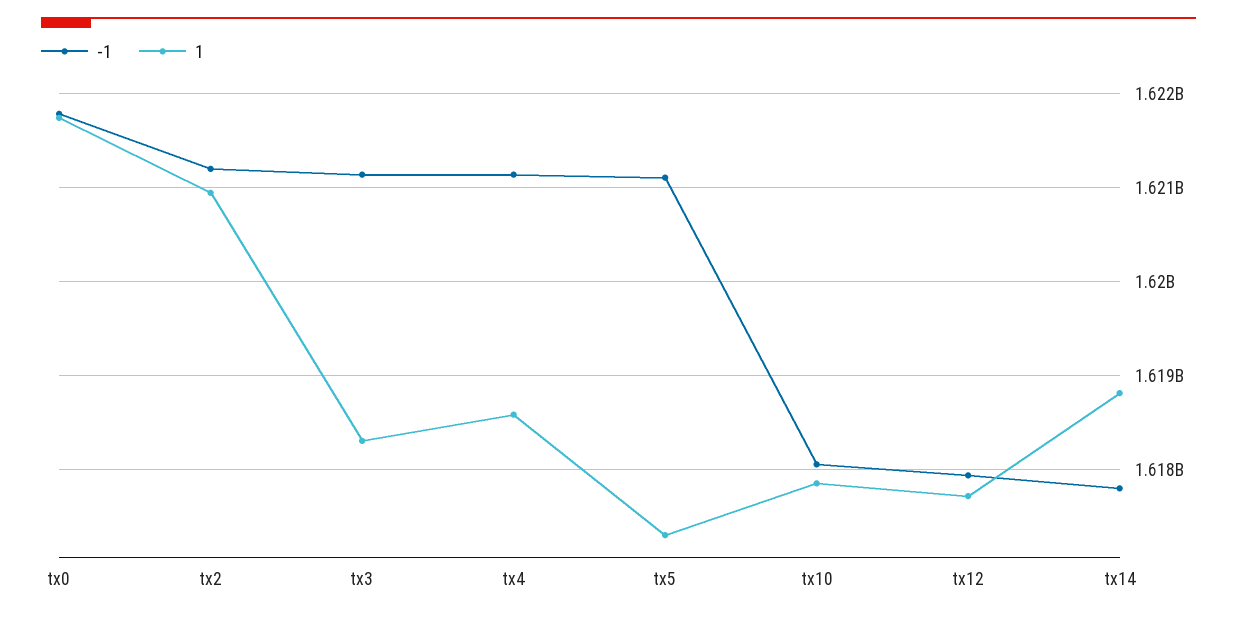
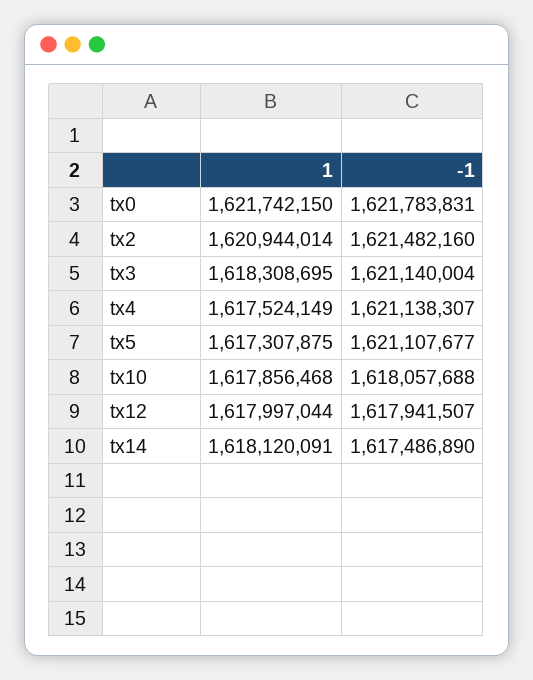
  {
    "-1": {
      "tx0": 1621783831,
-     "tx2": 1621200000,
+     "tx2": 1621482160,
      "tx3": 1621140004,
      "tx4": 1621138307,
      "tx5": 1621107677,
      "tx10": 1618057688,
      "tx12": 1617941507,
-     "tx14": 1617800000
+     "tx14": 1617486890
    },
    "1": {
      "tx0": 1621742150,
      "tx2": 1620944014,
      "tx3": 1618308695,
-     "tx4": 1618600000,
+     "tx4": 1617524149,
      "tx5": 1617307875,
      "tx10": 1617856468,
-     "tx12": 1617700000,
+     "tx12": 1617997044,
-     "tx14": 1618800000
+     "tx14": 1618120091
    }
  }

